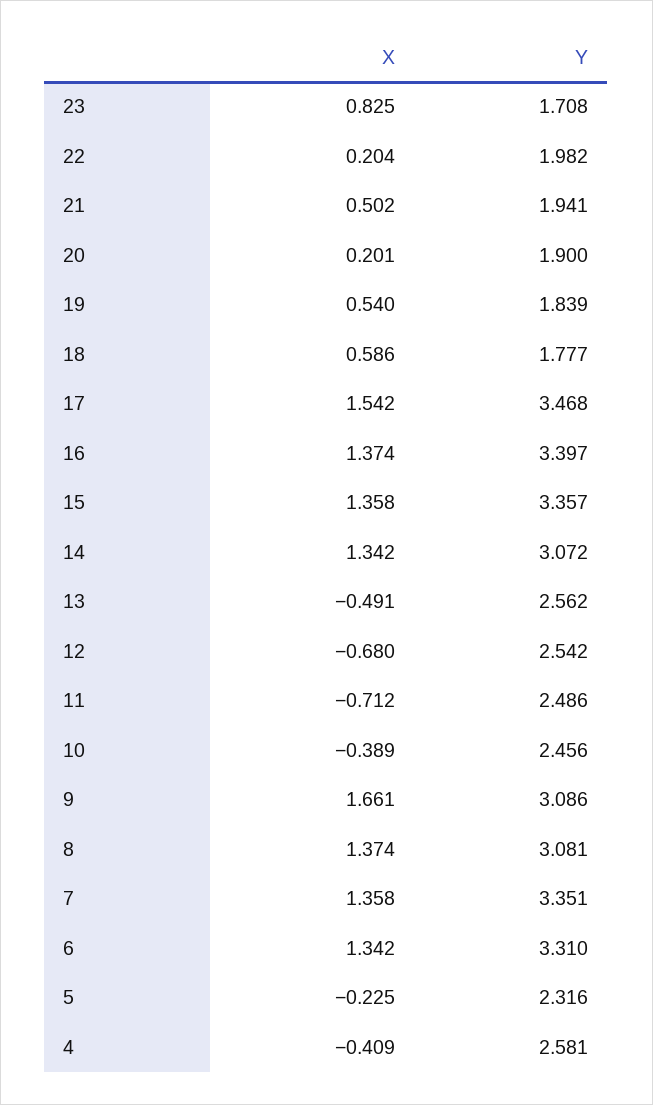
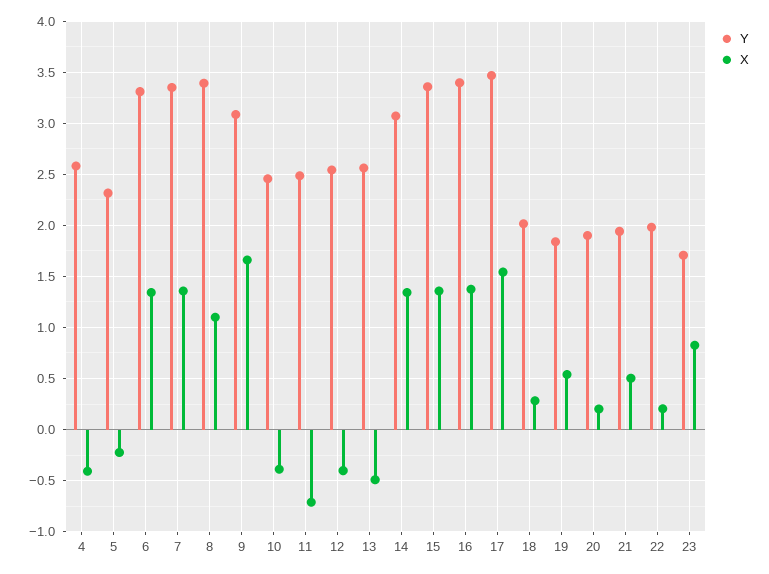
  {
    "X": {
      "23": 0.825,
      "22": 0.204,
      "21": 0.502,
      "20": 0.201,
      "19": 0.54,
-     "18": 0.586,
+     "18": 0.3,
      "17": 1.542,
      "16": 1.374,
      "15": 1.358,
      "14": 1.342,
      "13": -0.491,
-     "12": -0.68,
+     "12": -0.4,
      "11": -0.712,
      "10": -0.389,
      "9": 1.661,
-     "8": 1.374,
+     "8": 1.1,
      "7": 1.358,
      "6": 1.342,
      "5": -0.225,
      "4": -0.409
    },
    "Y": {
      "23": 1.708,
      "22": 1.982,
      "21": 1.941,
      "20": 1.9,
      "19": 1.839,
-     "18": 1.777,
+     "18": 2,
      "17": 3.468,
      "16": 3.397,
      "15": 3.357,
      "14": 3.072,
      "13": 2.562,
      "12": 2.542,
      "11": 2.486,
      "10": 2.456,
      "9": 3.086,
-     "8": 3.081,
+     "8": 3.4,
      "7": 3.351,
      "6": 3.31,
      "5": 2.316,
      "4": 2.581
    }
  }

